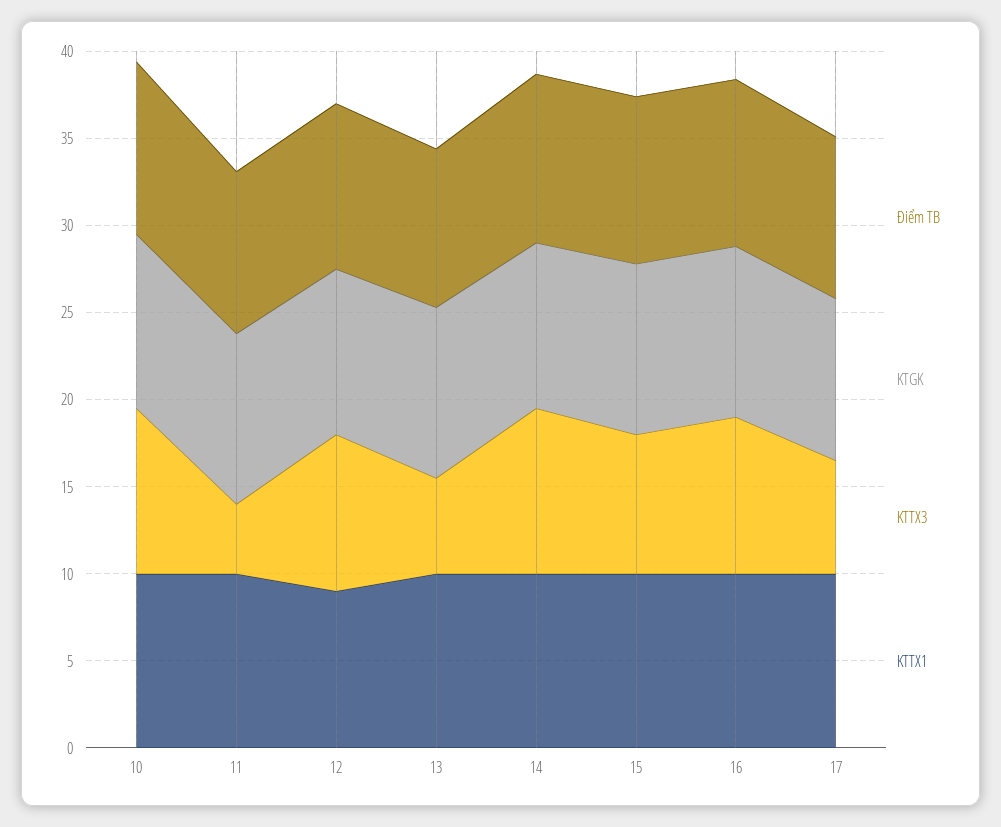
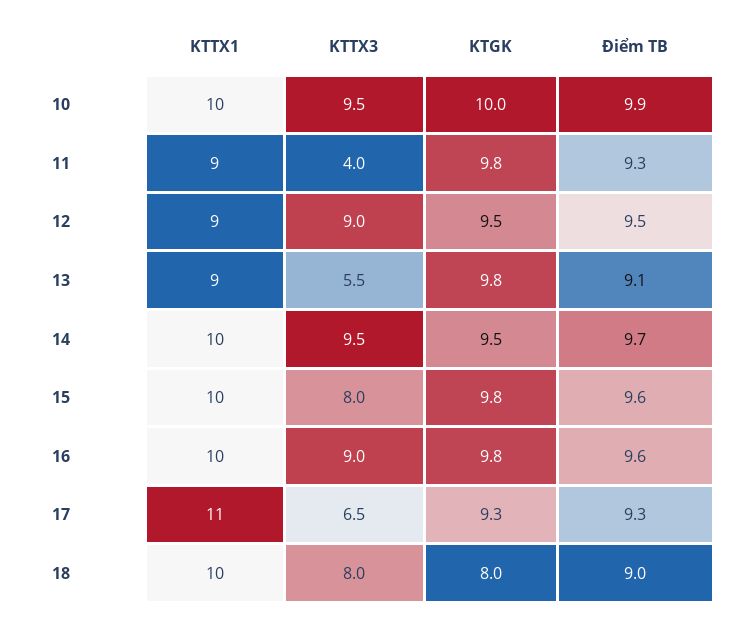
  {
    "Điểm TB": {
      "10": 9.9,
      "11": 9.3,
      "12": 9.5,
      "13": 9.1,
      "14": 9.7,
      "15": 9.6,
      "16": 9.6,
-     "17": 9.3
+     "17": 9.3,
+     "18": 9
    },
    "KTGK": {
      "10": 10,
      "11": 9.8,
      "12": 9.5,
      "13": 9.8,
      "14": 9.5,
      "15": 9.8,
      "16": 9.8,
-     "17": 9.3
+     "17": 9.3,
+     "18": 8
    },
    "KTTX3": {
      "10": 9.5,
      "11": 4,
      "12": 9,
      "13": 5.5,
      "14": 9.5,
      "15": 8,
      "16": 9,
-     "17": 6.5
+     "17": 6.5,
+     "18": 8
    },
    "KTTX1": {
      "10": 10,
-     "11": 10,
+     "11": 9,
      "12": 9,
-     "13": 10,
+     "13": 9,
      "14": 10,
      "15": 10,
      "16": 10,
-     "17": 10
+     "17": 11,
+     "18": 10
    }
  }

